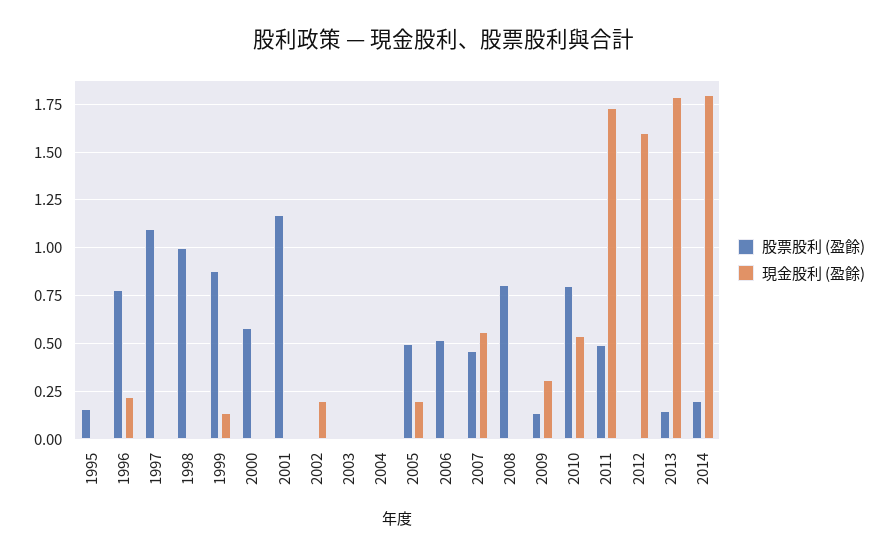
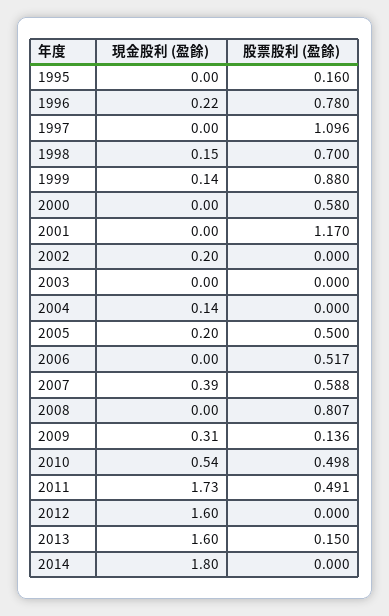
  {
    "股票股利 (盈餘)": {
      "1995": 0.16,
      "1996": 0.78,
      "1997": 1.096,
-     "1998": 1,
+     "1998": 0.7,
      "1999": 0.88,
      "2000": 0.58,
      "2001": 1.17,
      "2002": 0,
      "2003": 0,
      "2004": 0,
      "2005": 0.5,
      "2006": 0.517,
-     "2007": 0.45,
+     "2007": 0.588,
      "2008": 0.807,
      "2009": 0.136,
-     "2010": 0.8,
+     "2010": 0.498,
      "2011": 0.491,
      "2012": 0,
      "2013": 0.15,
-     "2014": 0.2
+     "2014": 0
    },
    "現金股利 (盈餘)": {
      "1995": 0,
      "1996": 0.22,
      "1997": 0,
-     "1998": 0,
+     "1998": 0.15,
      "1999": 0.14,
      "2000": 0,
      "2001": 0,
      "2002": 0.2,
      "2003": 0,
-     "2004": 0,
+     "2004": 0.14,
      "2005": 0.2,
      "2006": 0,
-     "2007": 0.55,
+     "2007": 0.39,
      "2008": 0,
      "2009": 0.31,
      "2010": 0.54,
      "2011": 1.73,
      "2012": 1.6,
-     "2013": 1.8,
+     "2013": 1.6,
      "2014": 1.8
    }
  }

